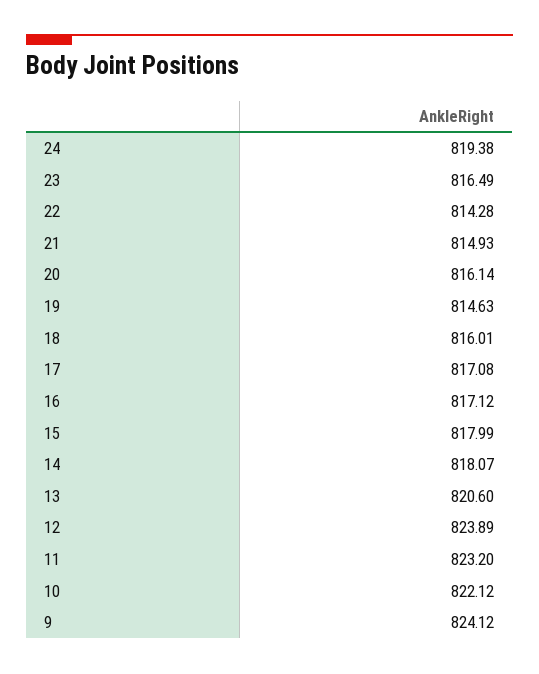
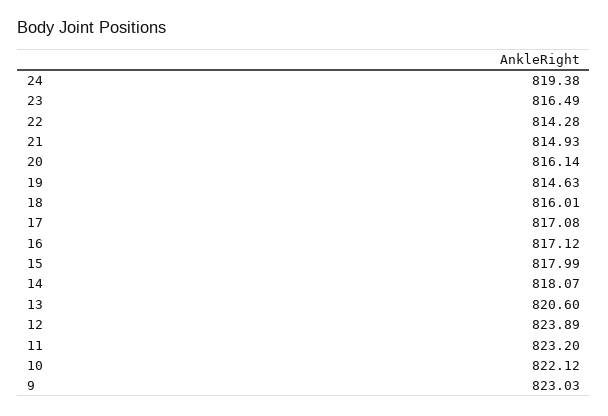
  {
    "24": 819.38,
    "23": 816.49,
    "22": 814.28,
    "21": 814.93,
    "20": 816.14,
    "19": 814.63,
    "18": 816.01,
    "17": 817.08,
    "16": 817.12,
    "15": 817.99,
    "14": 818.07,
    "13": 820.6,
    "12": 823.89,
    "11": 823.2,
    "10": 822.12,
-   "9": 824.12
+   "9": 823.03
  }

